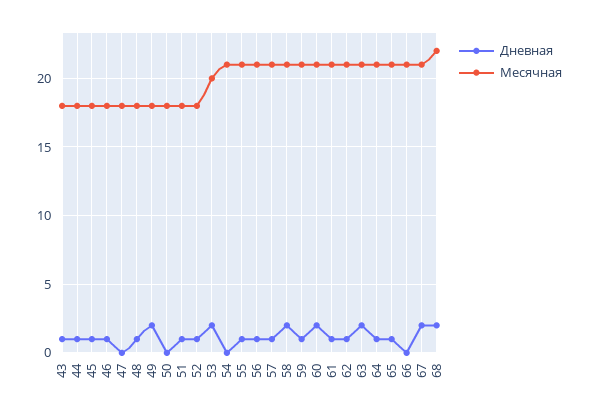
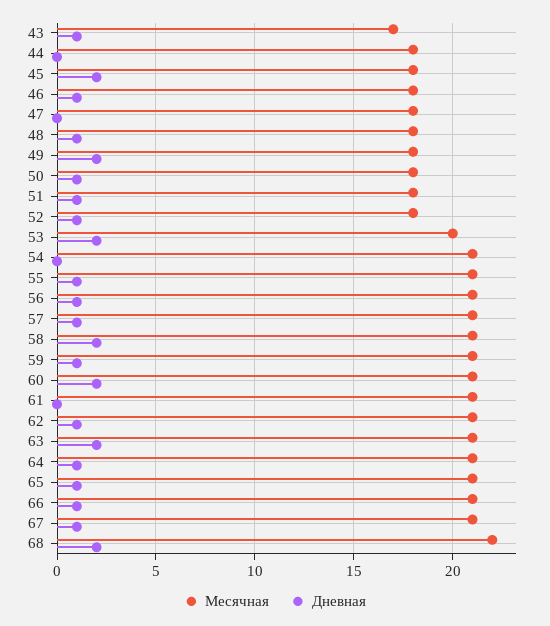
  {
    "Дневная": {
      "43": 1,
-     "44": 1,
+     "44": 0,
-     "45": 1,
+     "45": 2,
      "46": 1,
      "47": 0,
      "48": 1,
      "49": 2,
-     "50": 0,
+     "50": 1,
      "51": 1,
      "52": 1,
      "53": 2,
      "54": 0,
      "55": 1,
      "56": 1,
      "57": 1,
      "58": 2,
      "59": 1,
      "60": 2,
-     "61": 1,
+     "61": 0,
      "62": 1,
      "63": 2,
      "64": 1,
      "65": 1,
-     "66": 0,
+     "66": 1,
-     "67": 2,
+     "67": 1,
      "68": 2
    },
    "Месячная": {
-     "43": 18,
+     "43": 17,
      "44": 18,
      "45": 18,
      "46": 18,
      "47": 18,
      "48": 18,
      "49": 18,
      "50": 18,
      "51": 18,
      "52": 18,
      "53": 20,
      "54": 21,
      "55": 21,
      "56": 21,
      "57": 21,
      "58": 21,
      "59": 21,
      "60": 21,
      "61": 21,
      "62": 21,
      "63": 21,
      "64": 21,
      "65": 21,
      "66": 21,
      "67": 21,
      "68": 22
    }
  }

